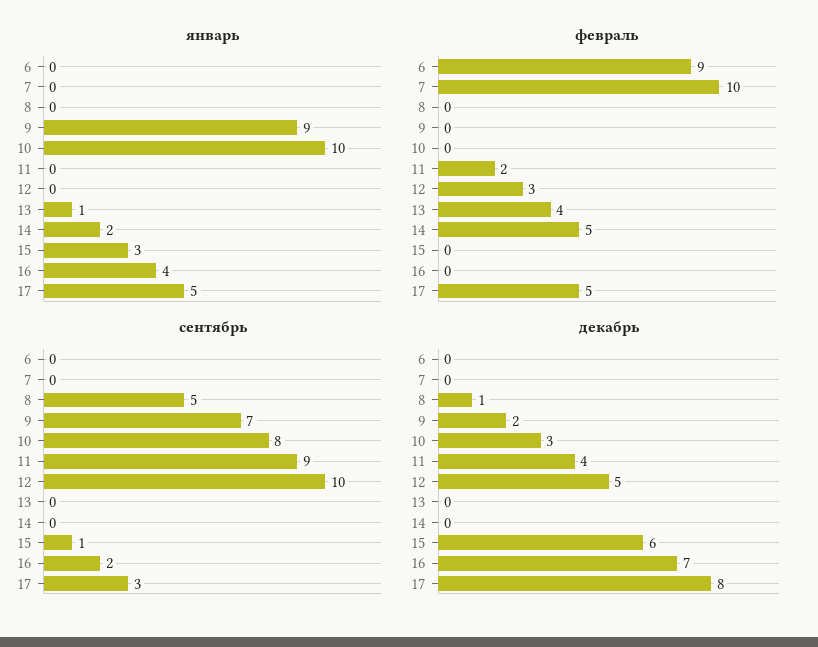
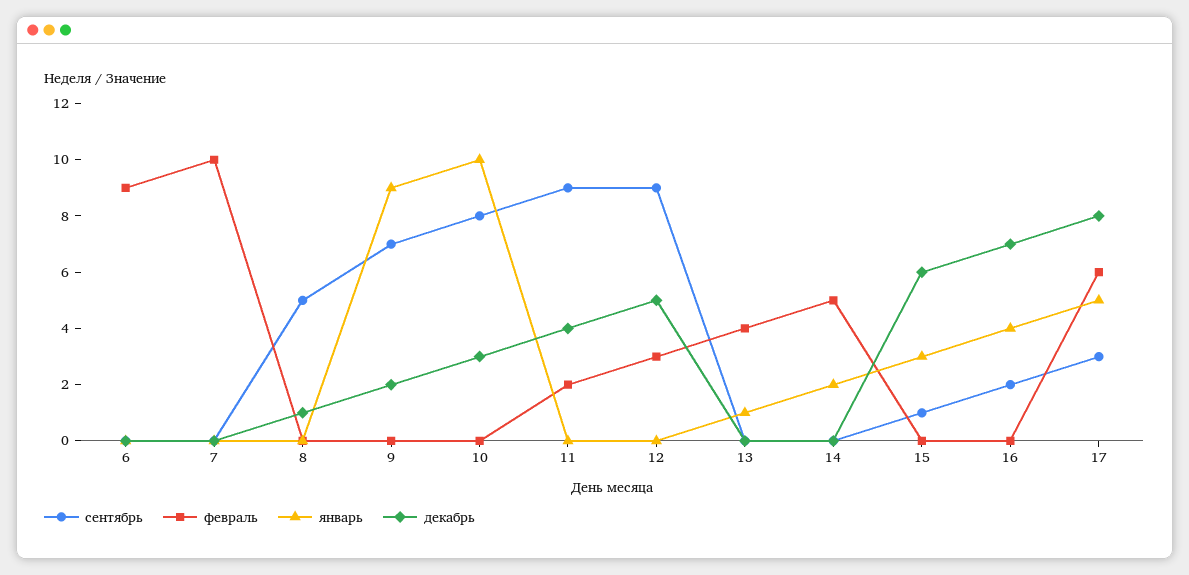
  {
    "январь": {
      "6": 0,
      "7": 0,
      "8": 0,
      "9": 9,
      "10": 10,
      "11": 0,
      "12": 0,
      "13": 1,
      "14": 2,
      "15": 3,
      "16": 4,
      "17": 5
    },
    "февраль": {
      "6": 9,
      "7": 10,
      "8": 0,
      "9": 0,
      "10": 0,
      "11": 2,
      "12": 3,
      "13": 4,
      "14": 5,
      "15": 0,
      "16": 0,
-     "17": 5
+     "17": 6
    },
    "сентябрь": {
      "6": 0,
      "7": 0,
      "8": 5,
      "9": 7,
      "10": 8,
      "11": 9,
-     "12": 10,
+     "12": 9,
      "13": 0,
      "14": 0,
      "15": 1,
      "16": 2,
      "17": 3
    },
    "декабрь": {
      "6": 0,
      "7": 0,
      "8": 1,
      "9": 2,
      "10": 3,
      "11": 4,
      "12": 5,
      "13": 0,
      "14": 0,
      "15": 6,
      "16": 7,
      "17": 8
    }
  }

